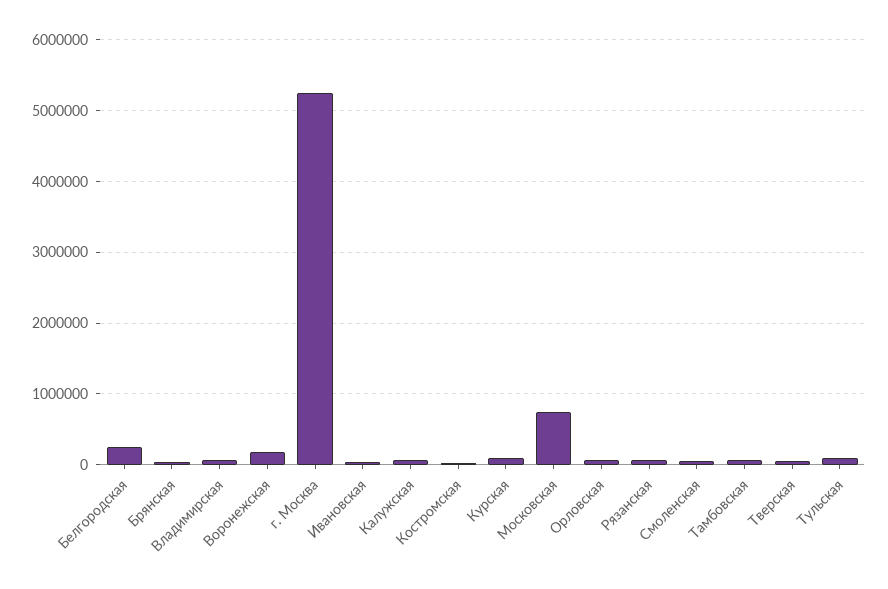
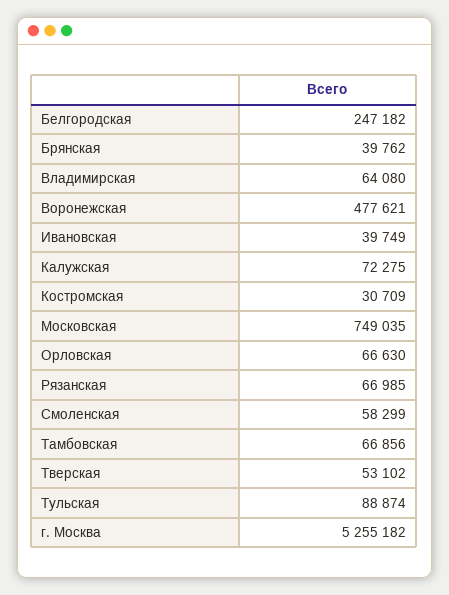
  {
    "Белгородская": 247182,
    "Брянская": 39762,
    "Владимирская": 64080,
-   "Воронежская": 200000,
+   "Воронежская": 477621,
    "г. Москва": 5255182,
    "Ивановская": 39749,
    "Калужская": 72275,
    "Костромская": 30709,
-   "Курская": 100000,
    "Московская": 749035,
    "Орловская": 66630,
    "Рязанская": 66985,
    "Смоленская": 58299,
    "Тамбовская": 66856,
    "Тверская": 53102,
    "Тульская": 88874
  }

